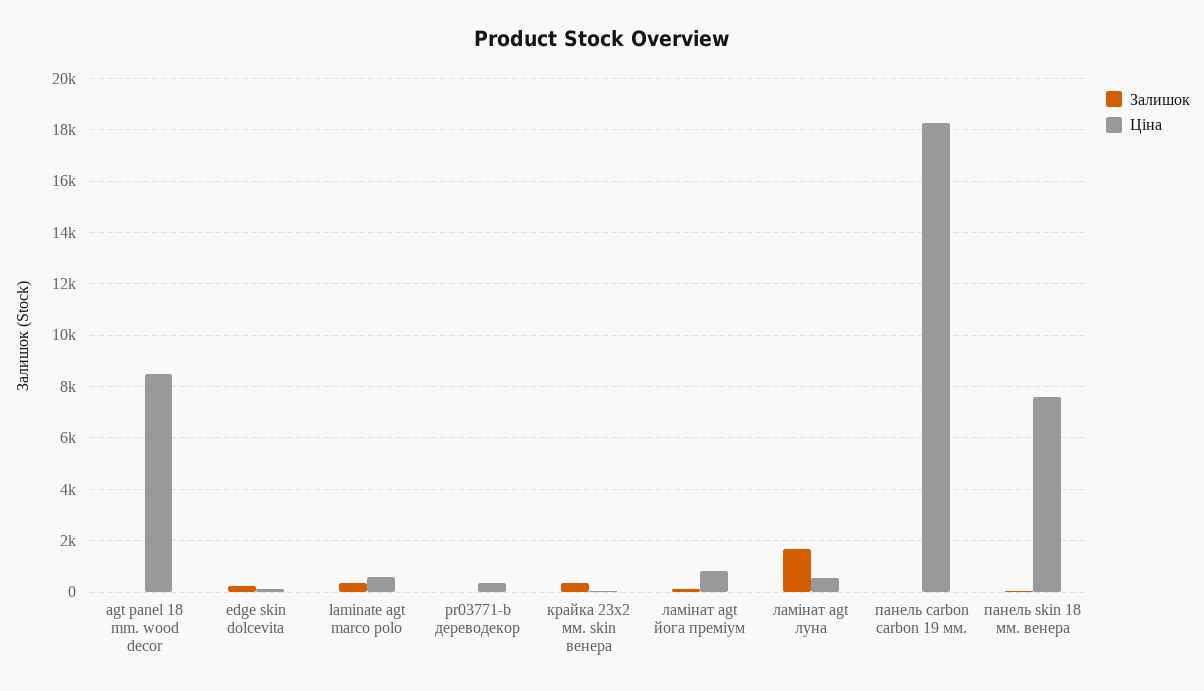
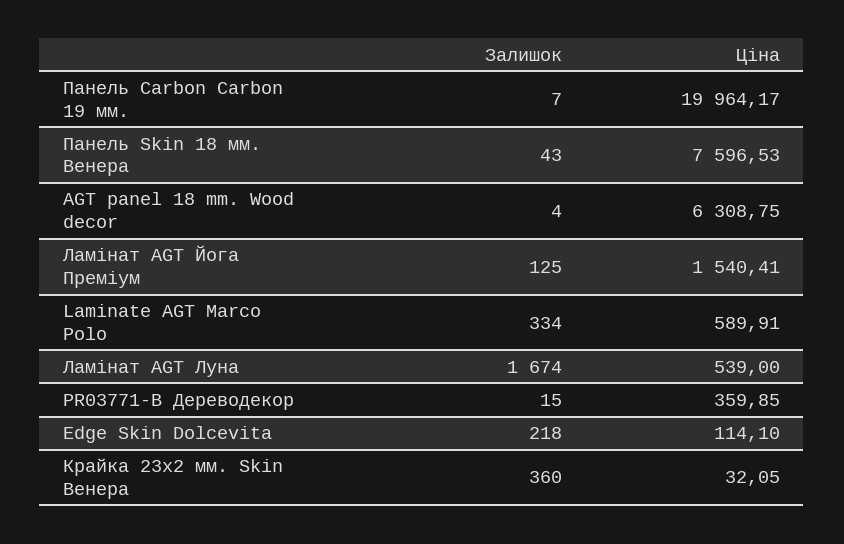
  {
    "Залишок": {
      "agt panel 18 mm. wood decor": 4,
      "edge skin dolcevita": 218,
      "laminate agt marco polo": 334,
      "pr03771-b дереводекор": 15,
      "крайка 23x2 мм. skin венера": 360,
      "ламінат agt йога преміум": 125,
      "ламінат agt луна": 1674,
      "панель carbon carbon 19 мм.": 7,
      "панель skin 18 мм. венера": 43
    },
    "Ціна": {
-     "agt panel 18 mm. wood decor": 8500,
+     "agt panel 18 mm. wood decor": 6308.75,
      "edge skin dolcevita": 114.1,
      "laminate agt marco polo": 589.91,
      "pr03771-b дереводекор": 359.85,
      "крайка 23x2 мм. skin венера": 32.05,
-     "ламінат agt йога преміум": 750,
+     "ламінат agt йога преміум": 1540.41,
      "ламінат agt луна": 539,
-     "панель carbon carbon 19 мм.": 18250,
+     "панель carbon carbon 19 мм.": 19964.17,
      "панель skin 18 мм. венера": 7596.53
    }
  }

